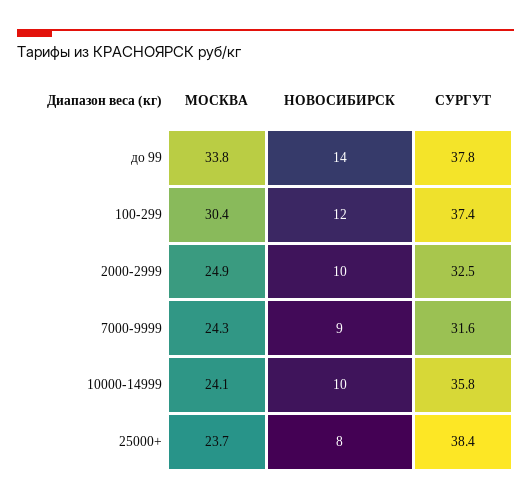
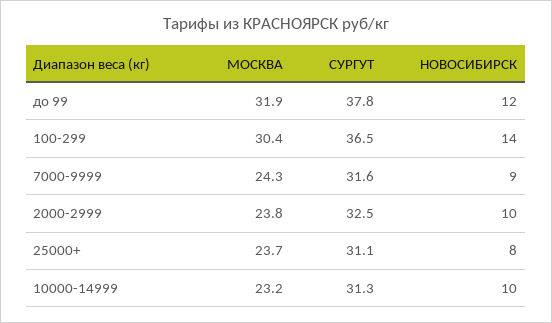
  {
    "МОСКВА": {
-     "до 99": 33.8,
+     "до 99": 31.9,
      "100-299": 30.4,
-     "2000-2999": 24.9,
+     "2000-2999": 23.8,
      "7000-9999": 24.3,
-     "10000-14999": 24.1,
+     "10000-14999": 23.2,
      "25000+": 23.7
    },
    "НОВОСИБИРСК": {
-     "до 99": 14,
+     "до 99": 12,
-     "100-299": 12,
+     "100-299": 14,
      "2000-2999": 10,
      "7000-9999": 9,
      "10000-14999": 10,
      "25000+": 8
    },
    "СУРГУТ": {
      "до 99": 37.8,
-     "100-299": 37.4,
+     "100-299": 36.5,
      "2000-2999": 32.5,
      "7000-9999": 31.6,
-     "10000-14999": 35.8,
+     "10000-14999": 31.3,
-     "25000+": 38.4
+     "25000+": 31.1
    }
  }

